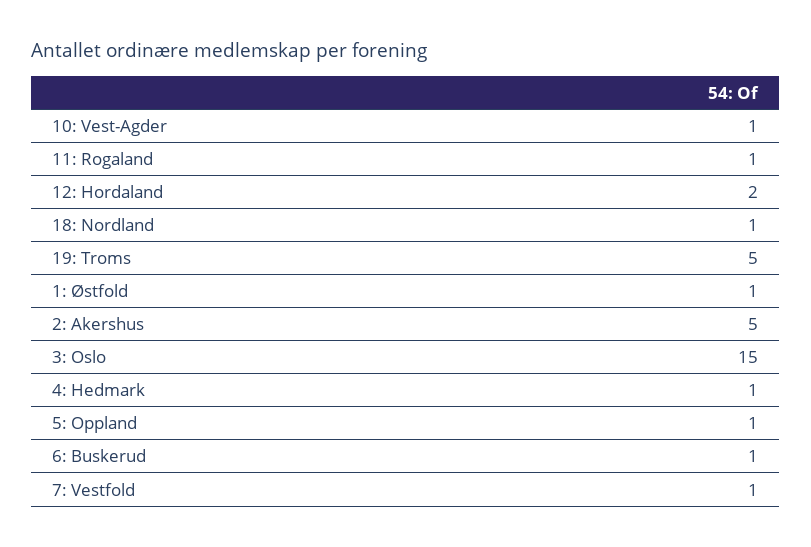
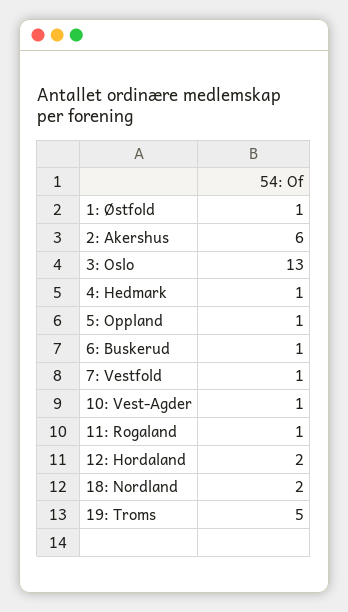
  {
    "10: Vest-Agder": 1,
    "11: Rogaland": 1,
    "12: Hordaland": 2,
-   "18: Nordland": 1,
+   "18: Nordland": 2,
    "19: Troms": 5,
    "1: Østfold": 1,
-   "2: Akershus": 5,
+   "2: Akershus": 6,
-   "3: Oslo": 15,
+   "3: Oslo": 13,
    "4: Hedmark": 1,
    "5: Oppland": 1,
    "6: Buskerud": 1,
    "7: Vestfold": 1
  }

